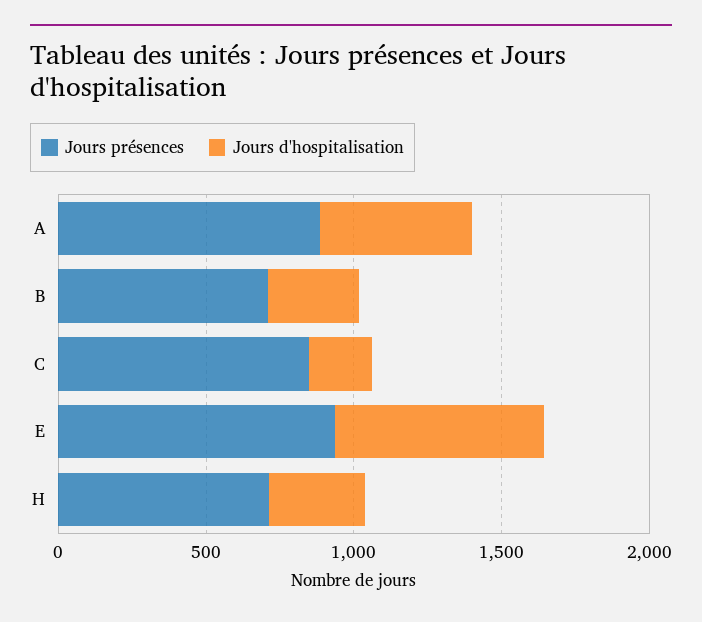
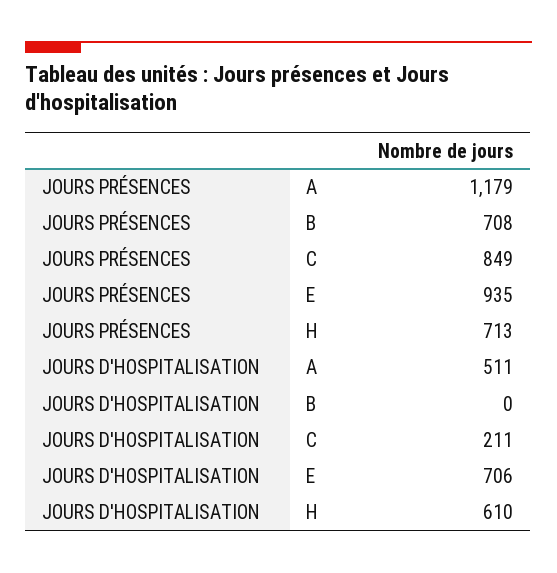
  {
    "Jours présences": {
-     "A": 900,
+     "A": 1179,
      "B": 708,
      "C": 849,
      "E": 935,
      "H": 713
    },
    "Jours d'hospitalisation": {
      "A": 511,
-     "B": 300,
+     "B": 0,
      "C": 211,
      "E": 706,
-     "H": 300
+     "H": 610
    }
  }

